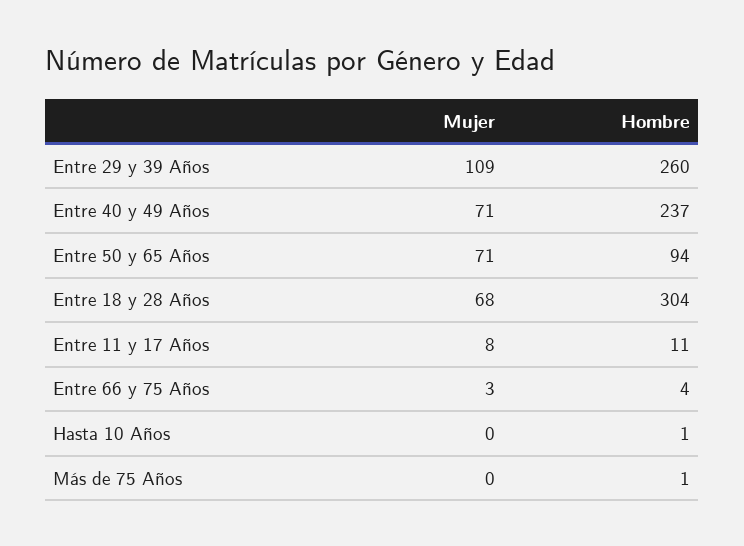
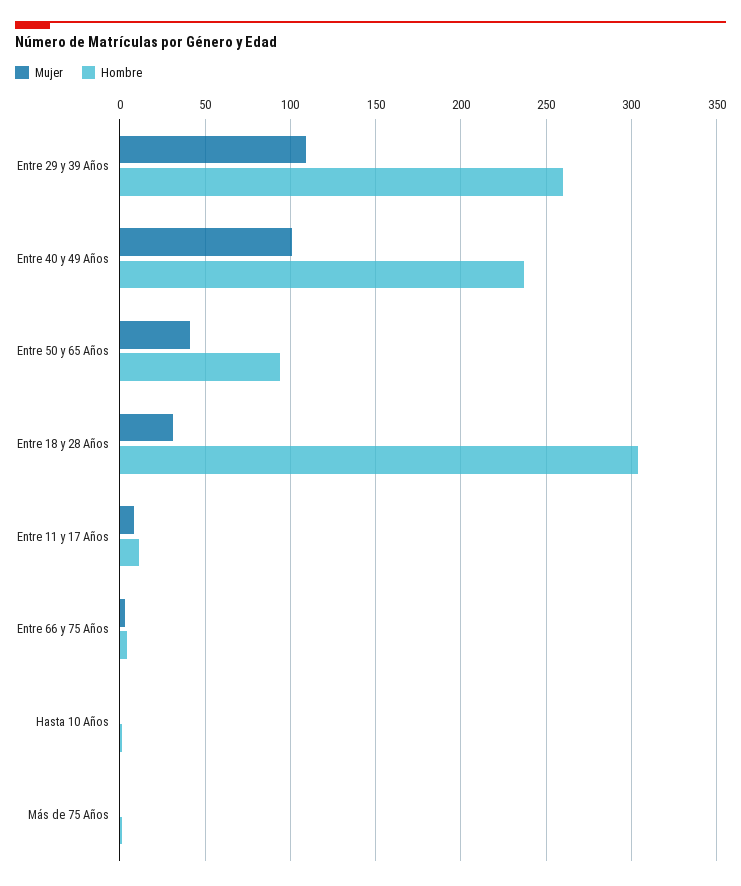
  {
    "Mujer": {
      "Entre 29 y 39 Años": 109,
-     "Entre 40 y 49 Años": 71,
+     "Entre 40 y 49 Años": 100,
-     "Entre 50 y 65 Años": 71,
+     "Entre 50 y 65 Años": 40,
-     "Entre 18 y 28 Años": 68,
+     "Entre 18 y 28 Años": 30,
      "Entre 11 y 17 Años": 8,
      "Entre 66 y 75 Años": 3,
      "Hasta 10 Años": 0,
      "Más de 75 Años": 0
    },
    "Hombre": {
      "Entre 29 y 39 Años": 260,
      "Entre 40 y 49 Años": 237,
      "Entre 50 y 65 Años": 94,
      "Entre 18 y 28 Años": 304,
      "Entre 11 y 17 Años": 11,
      "Entre 66 y 75 Años": 4,
      "Hasta 10 Años": 1,
      "Más de 75 Años": 1
    }
  }

